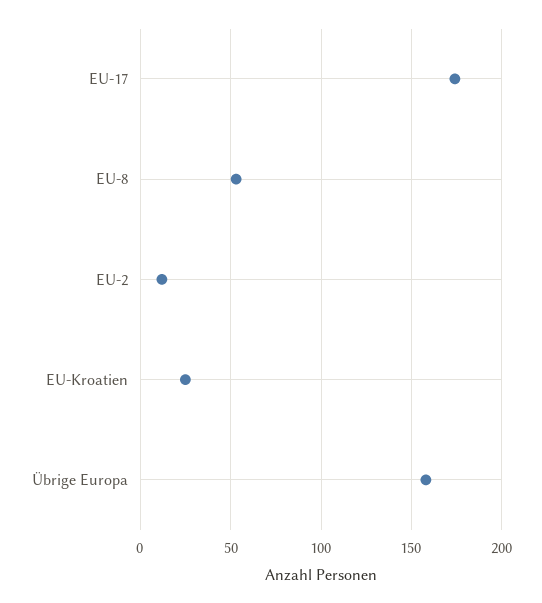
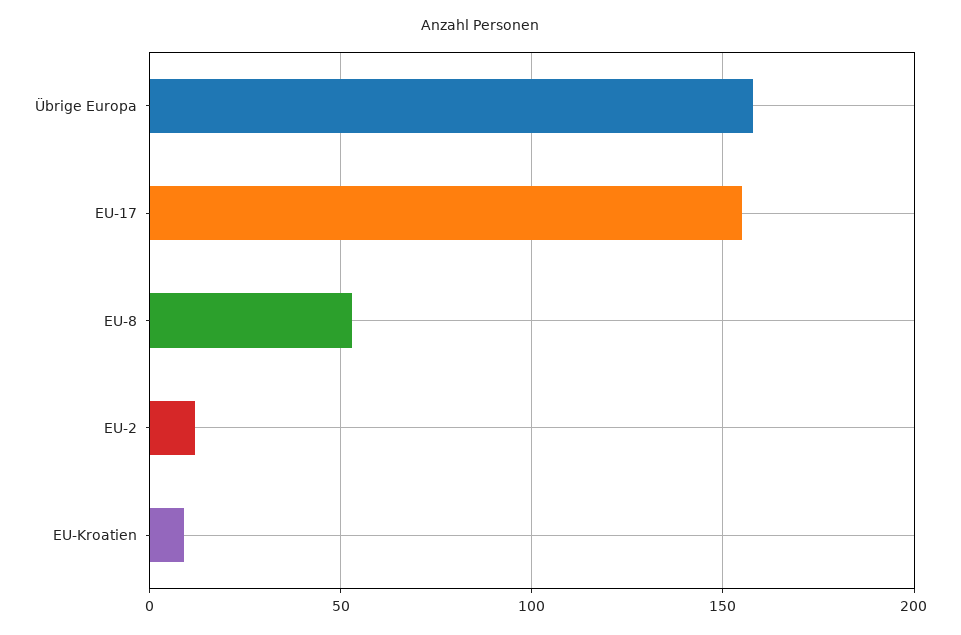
  {
-   "EU-17": 175,
+   "EU-17": 155,
    "EU-8": 55,
    "EU-2": 10,
-   "EU-Kroatien": 25,
+   "EU-Kroatien": 10,
    "Übrige Europa": 160
  }

